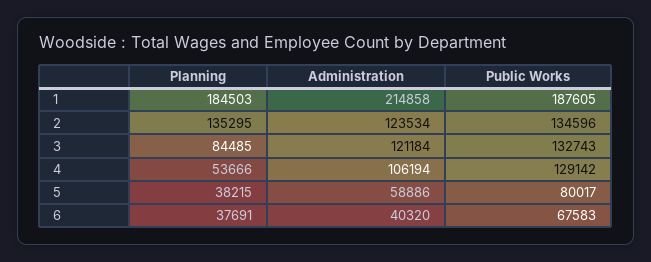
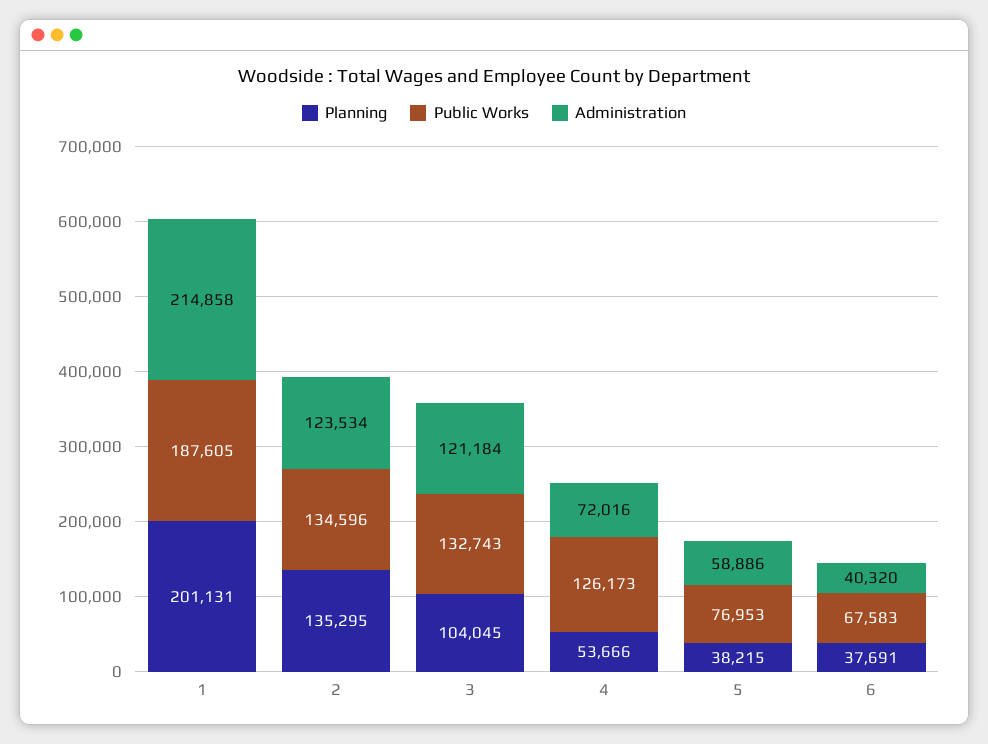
  {
    "Planning": {
-     "1": 184503,
+     "1": 201131,
      "2": 135295,
-     "3": 84485,
+     "3": 104045,
      "4": 53666,
      "5": 38215,
      "6": 37691
    },
    "Administration": {
      "1": 214858,
      "2": 123534,
      "3": 121184,
-     "4": 106194,
+     "4": 72016,
      "5": 58886,
      "6": 40320
    },
    "Public Works": {
      "1": 187605,
      "2": 134596,
      "3": 132743,
-     "4": 129142,
+     "4": 126173,
-     "5": 80017,
+     "5": 76953,
      "6": 67583
    }
  }

